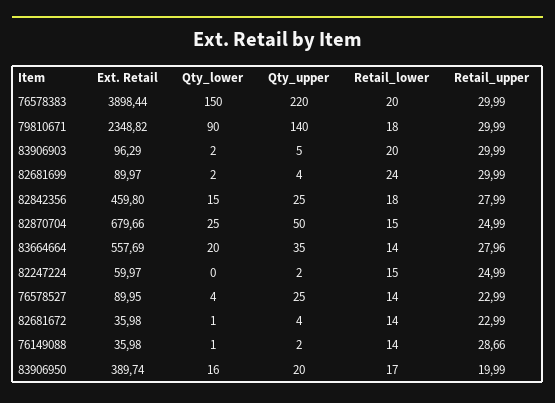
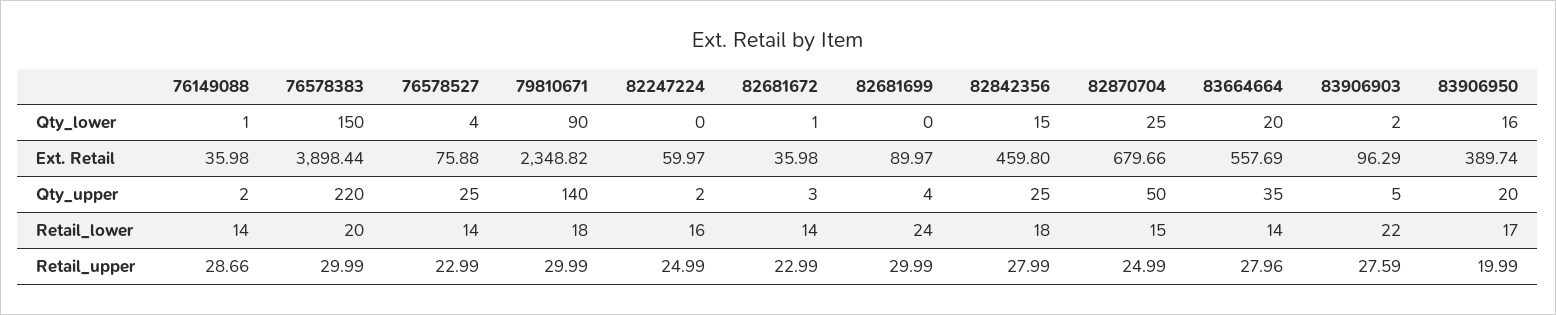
  {
    "Ext. Retail": {
      "76578383": 3898.44,
      "79810671": 2348.82,
      "83906903": 96.29,
      "82681699": 89.97,
      "82842356": 459.8,
      "82870704": 679.66,
      "83664664": 557.69,
      "82247224": 59.97,
-     "76578527": 89.95,
+     "76578527": 75.88,
      "82681672": 35.98,
      "76149088": 35.98,
      "83906950": 389.74
    },
    "Qty_lower": {
      "76578383": 150,
      "79810671": 90,
      "83906903": 2,
-     "82681699": 2,
+     "82681699": 0,
      "82842356": 15,
      "82870704": 25,
      "83664664": 20,
      "82247224": 0,
      "76578527": 4,
      "82681672": 1,
      "76149088": 1,
      "83906950": 16
    },
    "Qty_upper": {
      "76578383": 220,
      "79810671": 140,
      "83906903": 5,
      "82681699": 4,
      "82842356": 25,
      "82870704": 50,
      "83664664": 35,
      "82247224": 2,
      "76578527": 25,
-     "82681672": 4,
+     "82681672": 3,
      "76149088": 2,
      "83906950": 20
    },
    "Retail_lower": {
      "76578383": 20,
      "79810671": 18,
-     "83906903": 20,
+     "83906903": 22,
      "82681699": 24,
      "82842356": 18,
      "82870704": 15,
      "83664664": 14,
-     "82247224": 15,
+     "82247224": 16,
      "76578527": 14,
      "82681672": 14,
      "76149088": 14,
      "83906950": 17
    },
    "Retail_upper": {
      "76578383": 29.99,
      "79810671": 29.99,
-     "83906903": 29.99,
+     "83906903": 27.59,
      "82681699": 29.99,
      "82842356": 27.99,
      "82870704": 24.99,
      "83664664": 27.96,
      "82247224": 24.99,
      "76578527": 22.99,
      "82681672": 22.99,
      "76149088": 28.66,
      "83906950": 19.99
    }
  }

